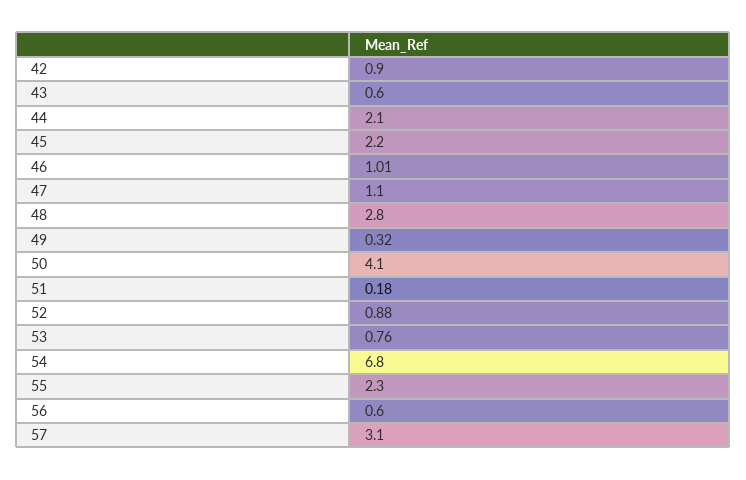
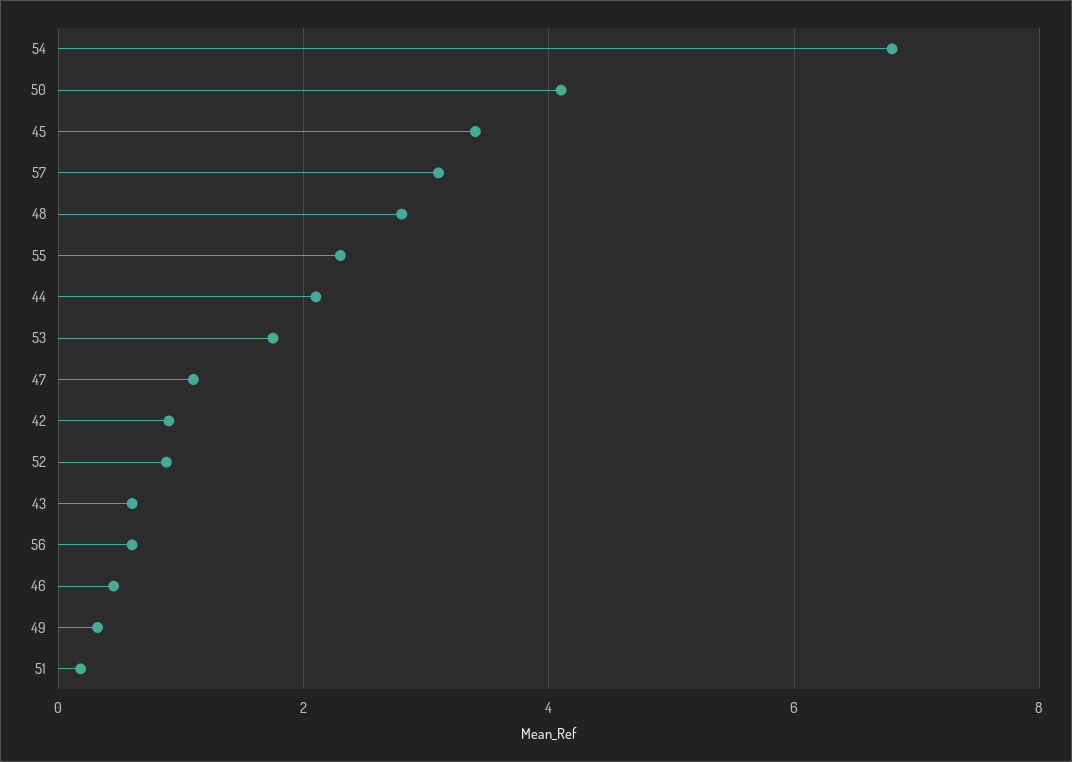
  {
    "42": 0.9,
    "43": 0.6,
    "44": 2.1,
-   "45": 2.2,
+   "45": 3.4,
-   "46": 1.01,
+   "46": 0.4,
    "47": 1.1,
    "48": 2.8,
    "49": 0.32,
    "50": 4.1,
    "51": 0.18,
    "52": 0.88,
-   "53": 0.76,
+   "53": 1.8,
    "54": 6.8,
    "55": 2.3,
    "56": 0.6,
    "57": 3.1
  }

